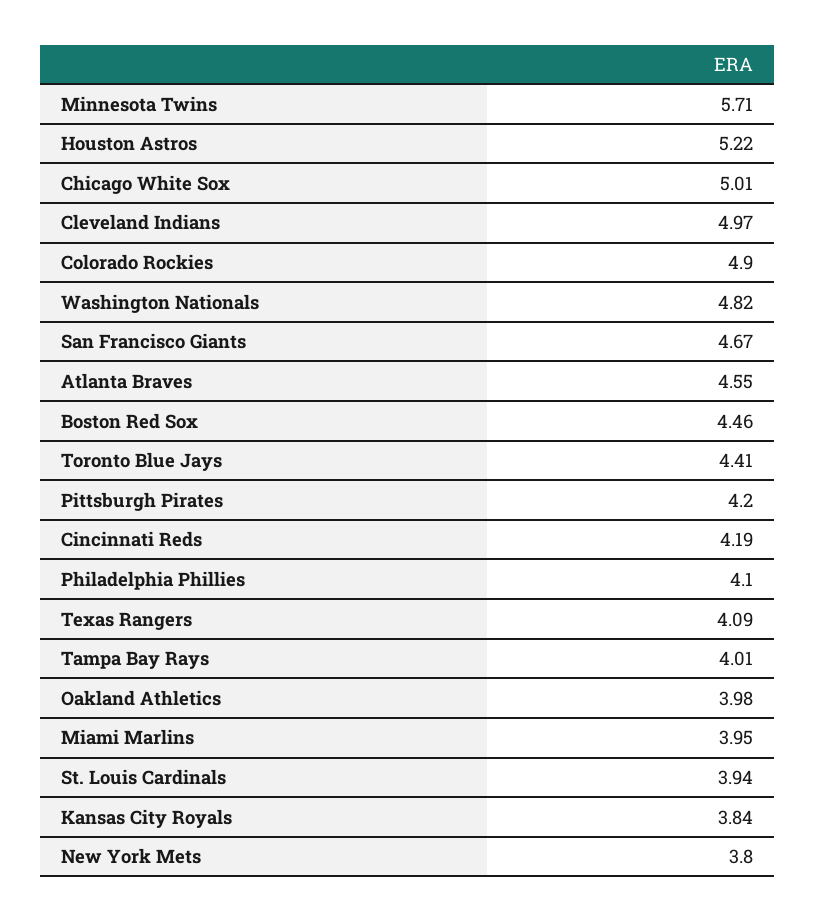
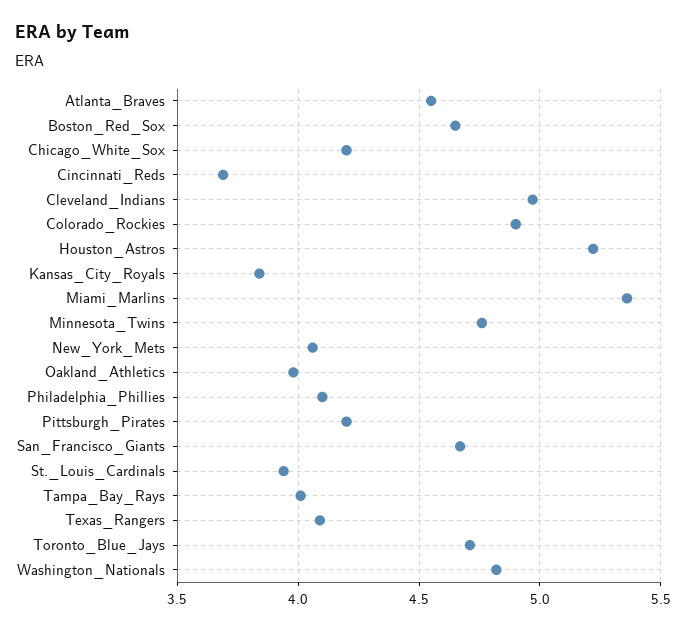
  {
-   "Minnesota Twins": 5.71,
+   "Minnesota Twins": 4.75,
    "Houston Astros": 5.22,
-   "Chicago White Sox": 5.01,
+   "Chicago White Sox": 4.2,
    "Cleveland Indians": 4.97,
    "Colorado Rockies": 4.9,
    "Washington Nationals": 4.82,
    "San Francisco Giants": 4.67,
    "Atlanta Braves": 4.55,
-   "Boston Red Sox": 4.46,
+   "Boston Red Sox": 4.65,
-   "Toronto Blue Jays": 4.41,
+   "Toronto Blue Jays": 4.7,
    "Pittsburgh Pirates": 4.2,
-   "Cincinnati Reds": 4.19,
+   "Cincinnati Reds": 3.7,
    "Philadelphia Phillies": 4.1,
    "Texas Rangers": 4.09,
    "Tampa Bay Rays": 4.01,
    "Oakland Athletics": 3.98,
-   "Miami Marlins": 3.95,
+   "Miami Marlins": 5.35,
    "St. Louis Cardinals": 3.94,
    "Kansas City Royals": 3.84,
-   "New York Mets": 3.8
+   "New York Mets": 4.05
  }

